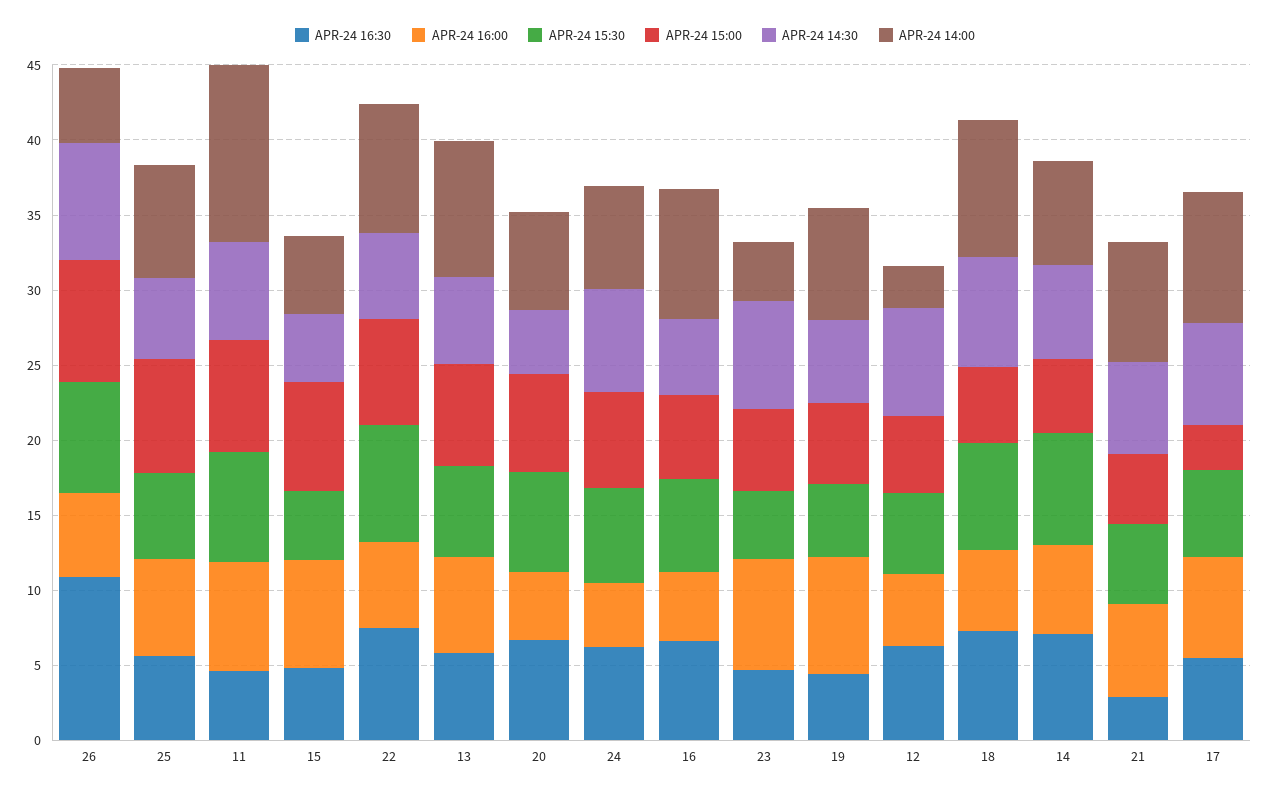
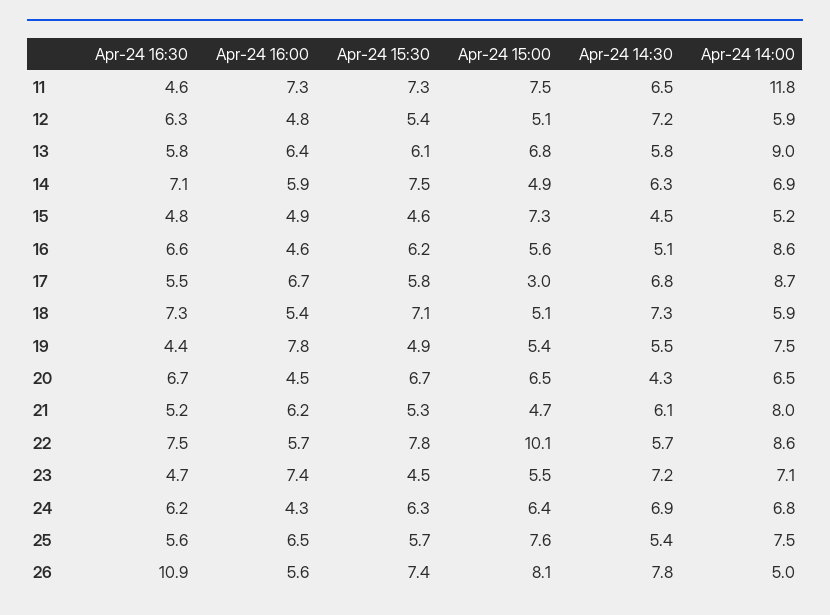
  {
    "APR-24 16:30": {
      "26": 10.9,
      "25": 5.6,
      "11": 4.6,
      "15": 4.8,
      "22": 7.5,
      "13": 5.8,
      "20": 6.7,
      "24": 6.2,
      "16": 6.6,
      "23": 4.7,
      "19": 4.4,
      "12": 6.3,
      "18": 7.3,
      "14": 7.1,
-     "21": 3,
+     "21": 5.2,
      "17": 5.5
    },
    "APR-24 16:00": {
      "26": 5.6,
      "25": 6.5,
      "11": 7.3,
-     "15": 7,
+     "15": 4.9,
      "22": 5.7,
      "13": 6.4,
      "20": 4.5,
      "24": 4.3,
      "16": 4.6,
      "23": 7.4,
      "19": 7.8,
      "12": 4.8,
      "18": 5.4,
      "14": 5.9,
      "21": 6.2,
      "17": 6.7
    },
    "APR-24 15:30": {
      "26": 7.4,
      "25": 5.7,
      "11": 7.3,
      "15": 4.6,
      "22": 7.8,
      "13": 6.1,
      "20": 6.7,
      "24": 6.3,
      "16": 6.2,
      "23": 4.5,
      "19": 4.9,
      "12": 5.4,
      "18": 7.1,
      "14": 7.5,
      "21": 5.3,
      "17": 5.8
    },
    "APR-24 15:00": {
      "26": 8.1,
      "25": 7.6,
      "11": 7.5,
      "15": 7.3,
-     "22": 7,
+     "22": 10.1,
      "13": 6.8,
      "20": 6.5,
      "24": 6.4,
      "16": 5.6,
      "23": 5.5,
      "19": 5.4,
      "12": 5.1,
      "18": 5.1,
      "14": 4.9,
      "21": 4.7,
      "17": 3
    },
    "APR-24 14:30": {
      "26": 7.8,
      "25": 5.4,
      "11": 6.5,
      "15": 4.5,
      "22": 5.7,
      "13": 5.8,
      "20": 4.3,
      "24": 6.9,
      "16": 5.1,
      "23": 7.2,
      "19": 5.5,
      "12": 7.2,
      "18": 7.3,
      "14": 6.3,
      "21": 6.1,
      "17": 6.8
    },
    "APR-24 14:00": {
      "26": 5,
      "25": 7.5,
      "11": 11.8,
      "15": 5.2,
      "22": 8.6,
      "13": 9,
      "20": 6.5,
      "24": 6.8,
      "16": 8.6,
-     "23": 4,
+     "23": 7.1,
      "19": 7.5,
-     "12": 3,
+     "12": 5.9,
-     "18": 9,
+     "18": 5.9,
      "14": 6.9,
      "21": 8,
      "17": 8.7
    }
  }

